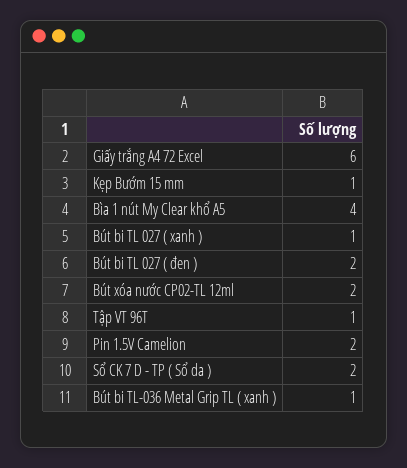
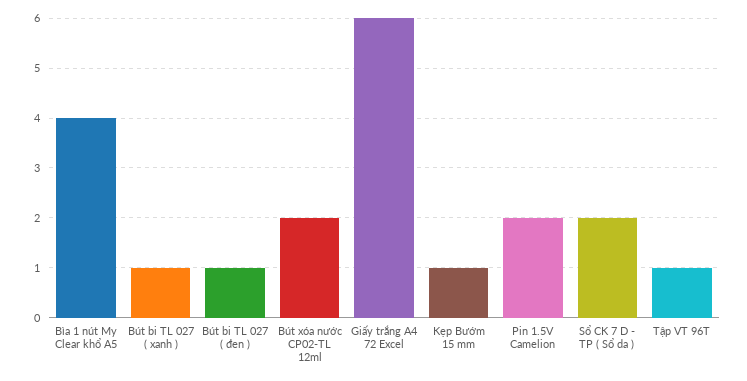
  {
    "Giấy trắng A4 72 Excel": 6,
    "Kẹp Bướm 15 mm": 1,
    "Bìa 1 nút My Clear khổ A5": 4,
    "Bút bi TL 027 ( xanh )": 1,
-   "Bút bi TL 027 ( đen )": 2,
+   "Bút bi TL 027 ( đen )": 1,
    "Bút xóa nước CP02-TL 12ml": 2,
    "Tập VT 96T": 1,
    "Pin 1.5V Camelion": 2,
-   "Sổ CK 7 D - TP ( Sổ da )": 2,
+   "Sổ CK 7 D - TP ( Sổ da )": 2
-   "Bút bi TL-036 Metal Grip TL ( xanh )": 1
  }

